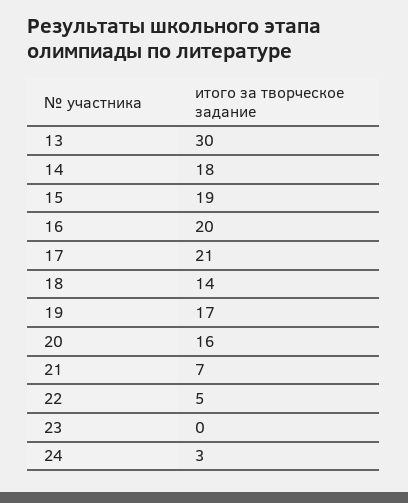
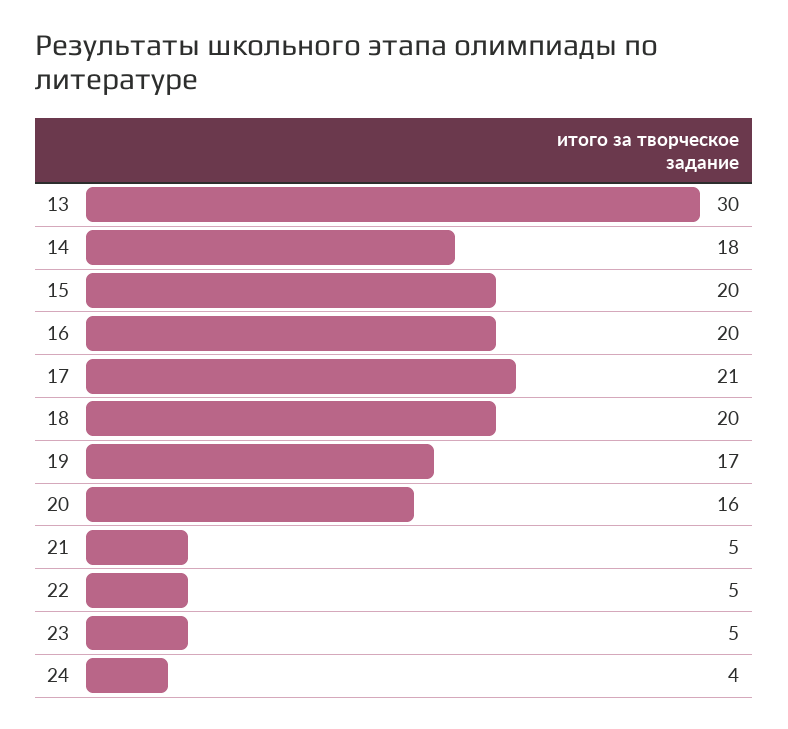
  {
    "13": 30,
    "14": 18,
-   "15": 19,
+   "15": 20,
    "16": 20,
    "17": 21,
-   "18": 14,
+   "18": 20,
    "19": 17,
    "20": 16,
-   "21": 7,
+   "21": 5,
    "22": 5,
-   "23": 0,
+   "23": 5,
-   "24": 3
+   "24": 4
  }

